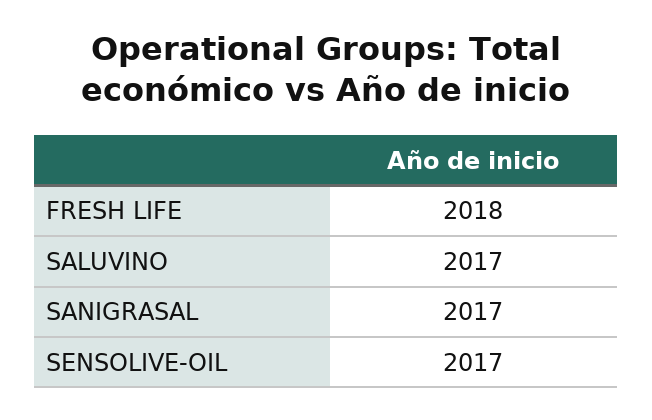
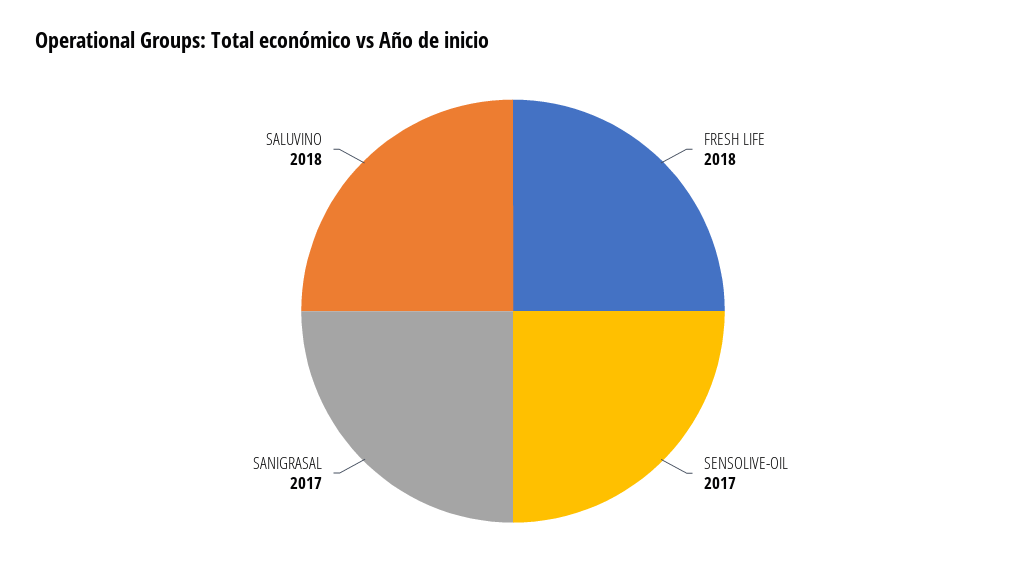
  {
    "FRESH LIFE": 2018,
-   "SALUVINO": 2017,
+   "SALUVINO": 2018,
    "SANIGRASAL": 2017,
    "SENSOLIVE-OIL": 2017
  }

